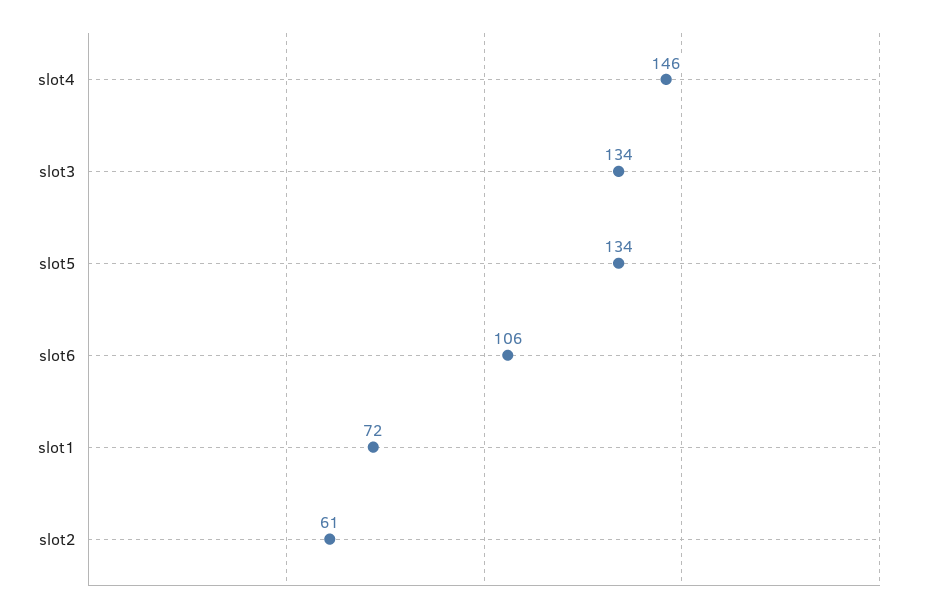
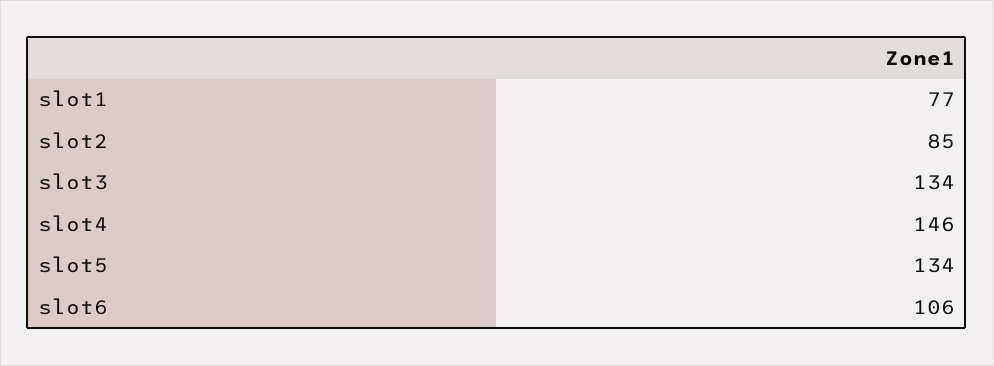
  {
    "slot4": 146,
    "slot3": 134,
    "slot5": 134,
    "slot6": 106,
-   "slot1": 72,
+   "slot1": 77,
-   "slot2": 61
+   "slot2": 85
  }

